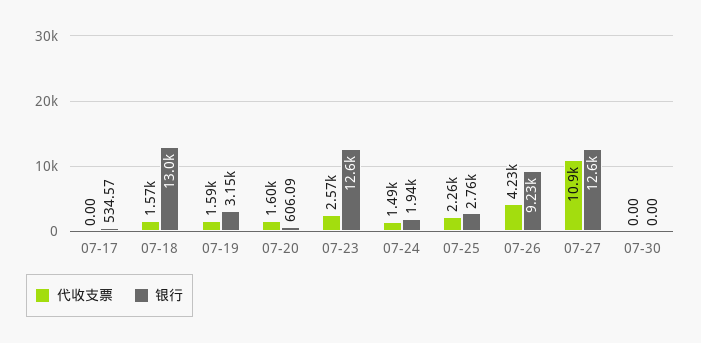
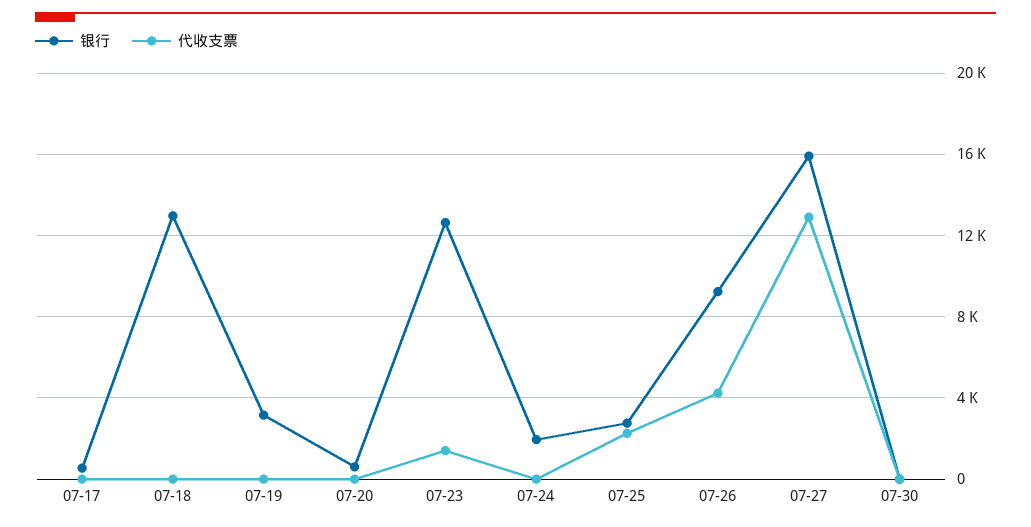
  {
    "代收支票": {
      "07-17": 0,
-     "07-18": 1570,
+     "07-18": 0,
-     "07-19": 1590,
+     "07-19": 0,
-     "07-20": 1600,
+     "07-20": 0,
-     "07-23": 2570,
+     "07-23": 1500,
-     "07-24": 1490,
+     "07-24": 0,
      "07-25": 2260,
      "07-26": 4230,
-     "07-27": 10900,
+     "07-27": 13000,
      "07-30": 0
    },
    "银行": {
      "07-17": 534.57,
      "07-18": 13000,
      "07-19": 3150,
      "07-20": 606.09,
      "07-23": 12600,
      "07-24": 1940,
      "07-25": 2760,
      "07-26": 9230,
-     "07-27": 12600,
+     "07-27": 16000,
      "07-30": 0
    }
  }

